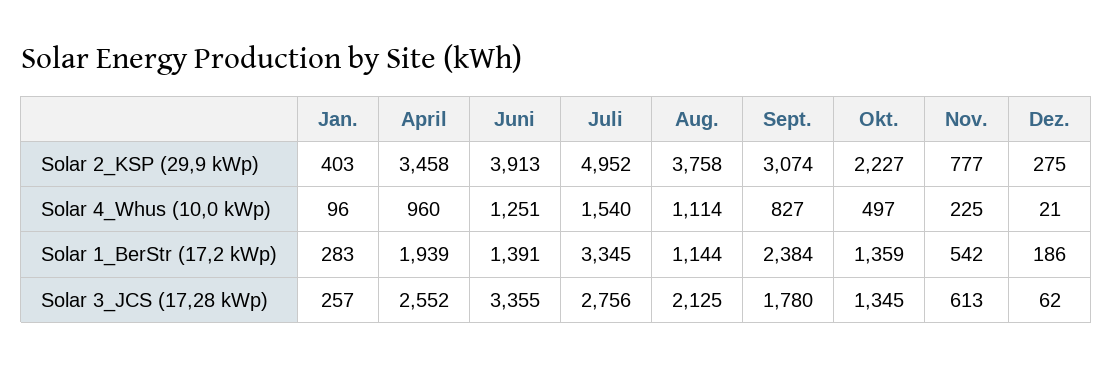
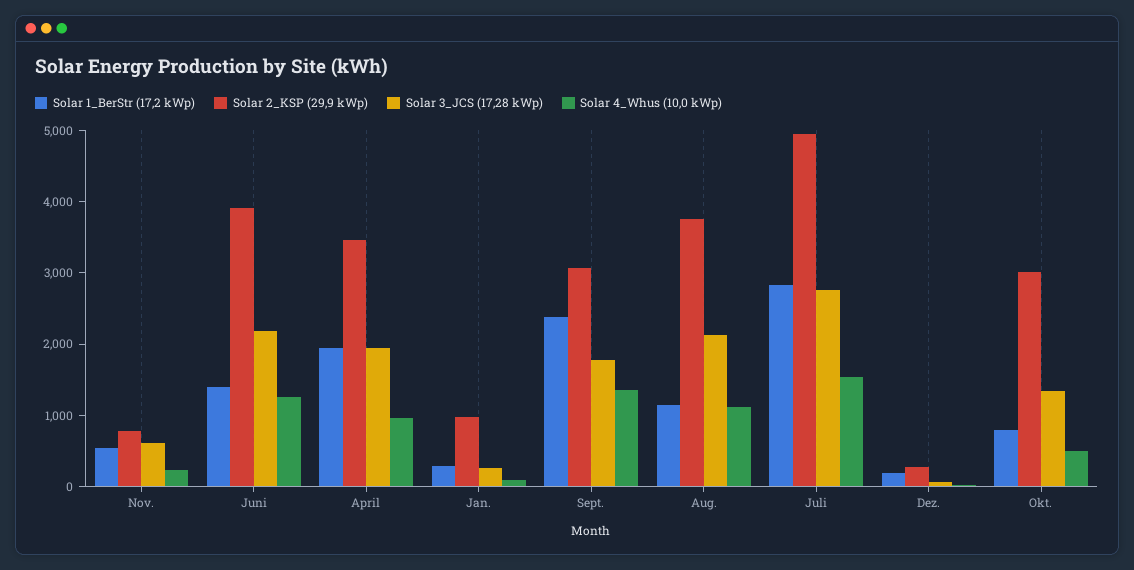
  {
    "Solar 2_KSP (29,9 kWp)": {
-     "Jan.": 403,
+     "Jan.": 1000,
      "April": 3458,
      "Juni": 3913,
      "Juli": 4952,
      "Aug.": 3758,
      "Sept.": 3074,
-     "Okt.": 2227,
+     "Okt.": 3000,
      "Nov.": 777,
      "Dez.": 275
    },
    "Solar 4_Whus (10,0 kWp)": {
      "Jan.": 96,
      "April": 960,
      "Juni": 1251,
      "Juli": 1540,
      "Aug.": 1114,
-     "Sept.": 827,
+     "Sept.": 1400,
      "Okt.": 497,
      "Nov.": 225,
      "Dez.": 21
    },
    "Solar 1_BerStr (17,2 kWp)": {
      "Jan.": 283,
      "April": 1939,
      "Juni": 1391,
-     "Juli": 3345,
+     "Juli": 2800,
      "Aug.": 1144,
      "Sept.": 2384,
-     "Okt.": 1359,
+     "Okt.": 800,
      "Nov.": 542,
      "Dez.": 186
    },
    "Solar 3_JCS (17,28 kWp)": {
      "Jan.": 257,
-     "April": 2552,
+     "April": 2000,
-     "Juni": 3355,
+     "Juni": 2200,
      "Juli": 2756,
      "Aug.": 2125,
      "Sept.": 1780,
      "Okt.": 1345,
      "Nov.": 613,
      "Dez.": 62
    }
  }

